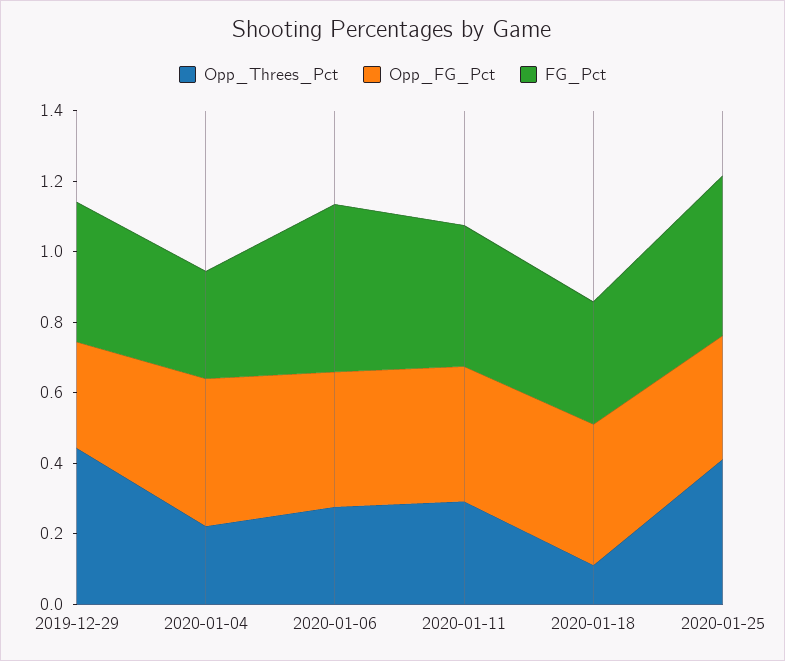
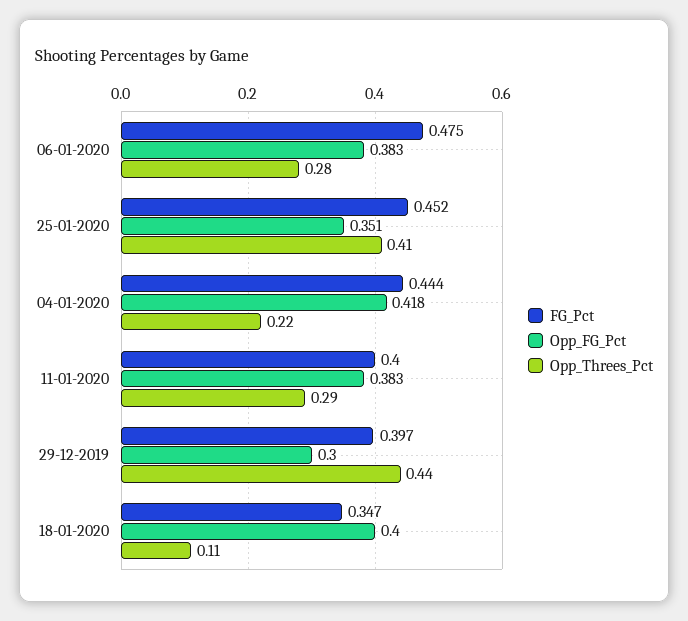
  {
    "Opp_Threes_Pct": {
      "2019-12-29": 0.44,
      "2020-01-04": 0.22,
      "2020-01-06": 0.28,
      "2020-01-11": 0.29,
      "2020-01-18": 0.11,
      "2020-01-25": 0.41
    },
    "Opp_FG_Pct": {
      "2019-12-29": 0.3,
      "2020-01-04": 0.418,
      "2020-01-06": 0.383,
      "2020-01-11": 0.383,
      "2020-01-18": 0.4,
      "2020-01-25": 0.351
    },
    "FG_Pct": {
      "2019-12-29": 0.397,
-     "2020-01-04": 0.3,
+     "2020-01-04": 0.444,
      "2020-01-06": 0.475,
      "2020-01-11": 0.4,
      "2020-01-18": 0.347,
      "2020-01-25": 0.452
    }
  }

